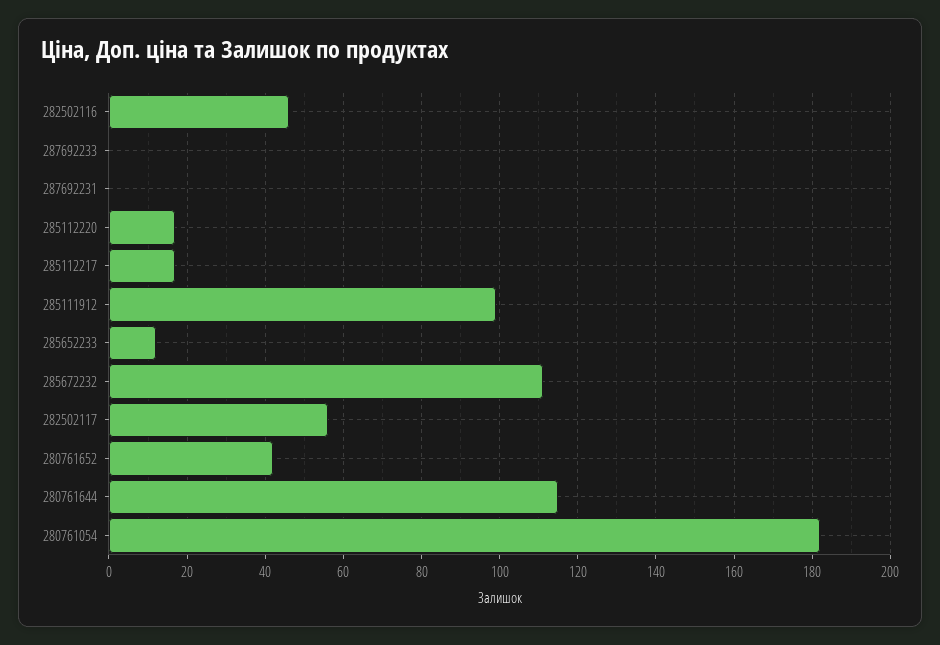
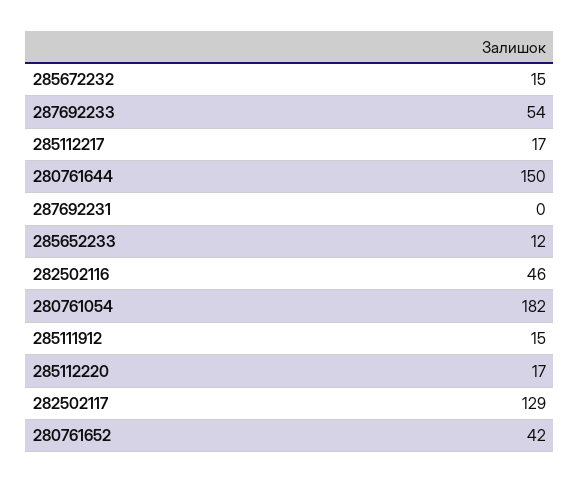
  {
    "282502116": 46,
-   "287692233": 0,
+   "287692233": 54,
    "287692231": 0,
    "285112220": 17,
    "285112217": 17,
-   "285111912": 100,
+   "285111912": 15,
    "285652233": 12,
-   "285672232": 110,
+   "285672232": 15,
-   "282502117": 55,
+   "282502117": 129,
    "280761652": 42,
-   "280761644": 115,
+   "280761644": 150,
    "280761054": 182
  }

